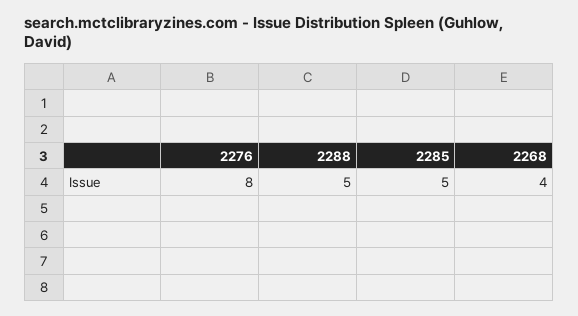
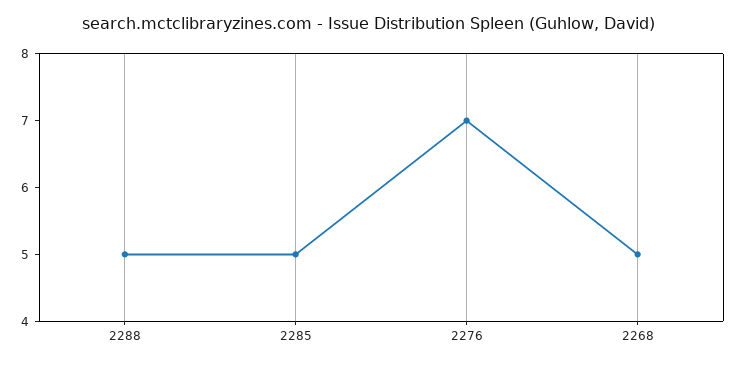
  {
-   "2276": 8,
+   "2276": 7,
    "2288": 5,
    "2285": 5,
-   "2268": 4
+   "2268": 5
  }

